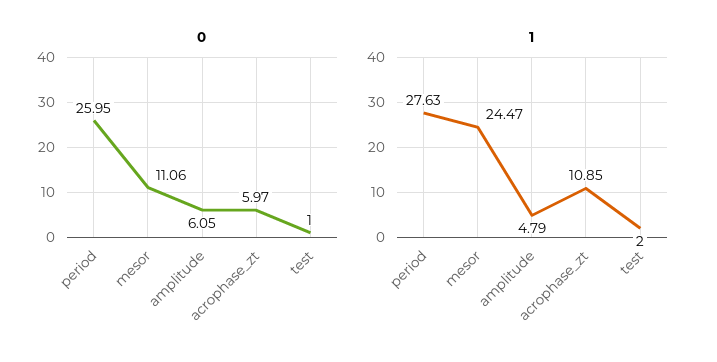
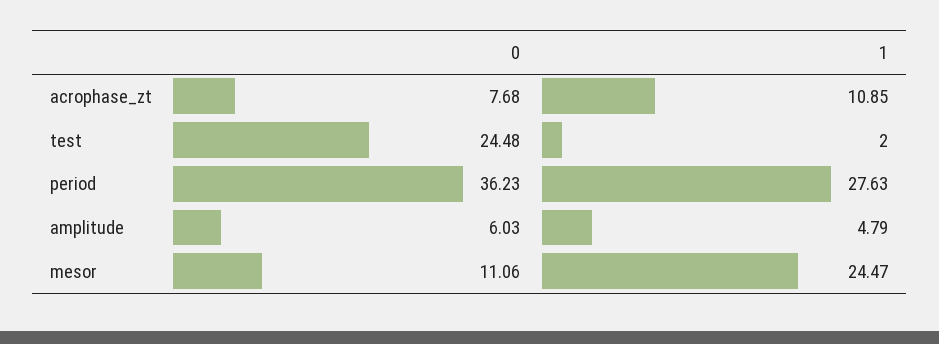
  {
    "0": {
-     "period": 25.95,
+     "period": 36.23,
      "mesor": 11.06,
-     "amplitude": 6.05,
+     "amplitude": 6.03,
-     "acrophase_zt": 5.97,
+     "acrophase_zt": 7.68,
-     "test": 1
+     "test": 24.48
    },
    "1": {
      "period": 27.63,
      "mesor": 24.47,
      "amplitude": 4.79,
      "acrophase_zt": 10.85,
      "test": 2
    }
  }

